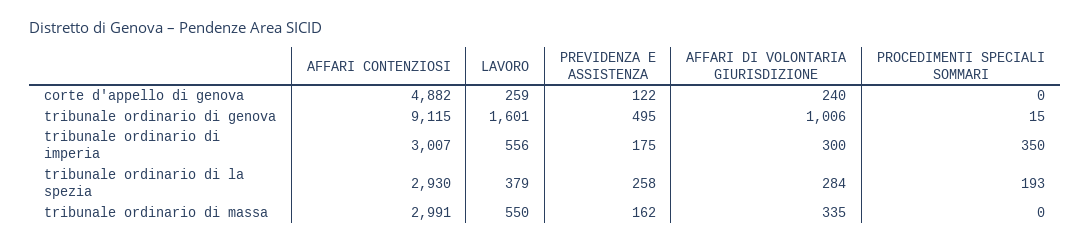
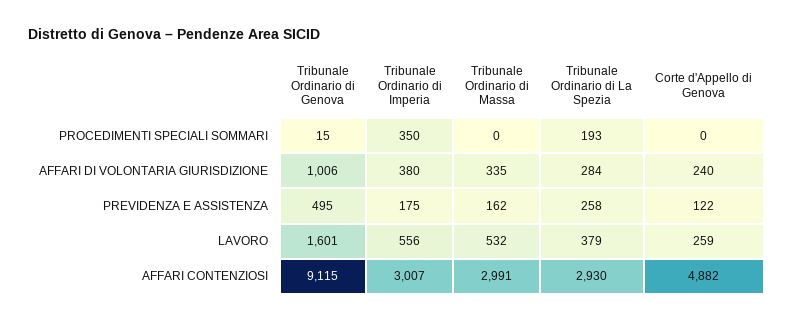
  {
    "AFFARI CONTENZIOSI": {
      "corte d'appello di genova": 4882,
      "tribunale ordinario di genova": 9115,
      "tribunale ordinario di imperia": 3007,
      "tribunale ordinario di la spezia": 2930,
      "tribunale ordinario di massa": 2991
    },
    "LAVORO": {
      "corte d'appello di genova": 259,
      "tribunale ordinario di genova": 1601,
      "tribunale ordinario di imperia": 556,
      "tribunale ordinario di la spezia": 379,
-     "tribunale ordinario di massa": 550
+     "tribunale ordinario di massa": 532
    },
    "PREVIDENZA E ASSISTENZA": {
      "corte d'appello di genova": 122,
      "tribunale ordinario di genova": 495,
      "tribunale ordinario di imperia": 175,
      "tribunale ordinario di la spezia": 258,
      "tribunale ordinario di massa": 162
    },
    "AFFARI DI VOLONTARIA GIURISDIZIONE": {
      "corte d'appello di genova": 240,
      "tribunale ordinario di genova": 1006,
-     "tribunale ordinario di imperia": 300,
+     "tribunale ordinario di imperia": 380,
      "tribunale ordinario di la spezia": 284,
      "tribunale ordinario di massa": 335
    },
    "PROCEDIMENTI SPECIALI SOMMARI": {
      "corte d'appello di genova": 0,
      "tribunale ordinario di genova": 15,
      "tribunale ordinario di imperia": 350,
      "tribunale ordinario di la spezia": 193,
      "tribunale ordinario di massa": 0
    }
  }

